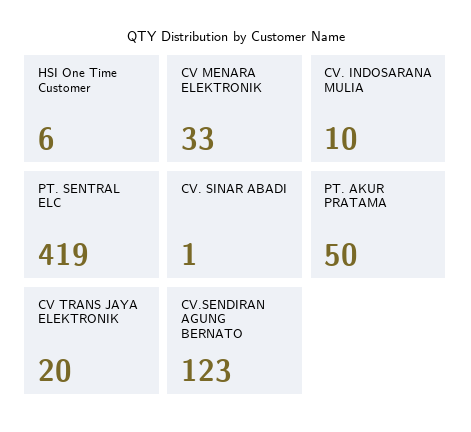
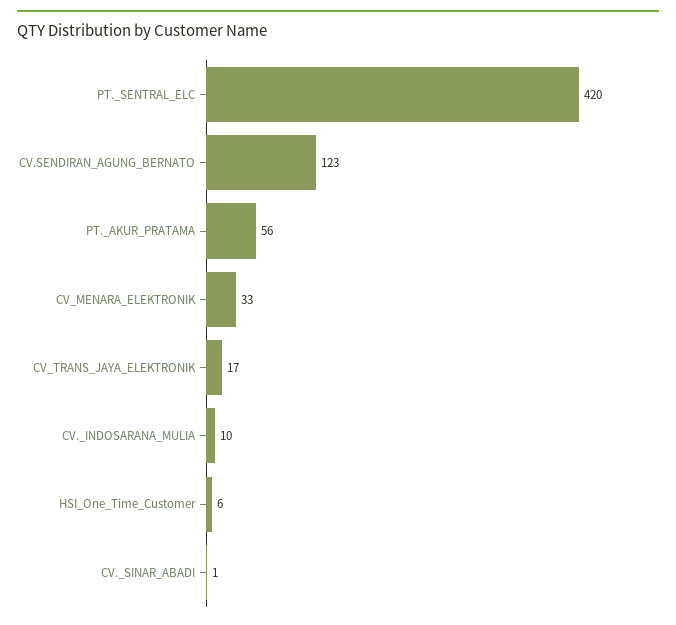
  {
    "HSI One Time Customer": 6,
    "CV MENARA ELEKTRONIK": 33,
    "CV. INDOSARANA MULIA": 10,
-   "PT. SENTRAL ELC": 419,
+   "PT. SENTRAL ELC": 420,
    "CV. SINAR ABADI": 1,
-   "PT. AKUR PRATAMA": 50,
+   "PT. AKUR PRATAMA": 56,
-   "CV TRANS JAYA ELEKTRONIK": 20,
+   "CV TRANS JAYA ELEKTRONIK": 17,
    "CV.SENDIRAN AGUNG BERNATO": 123
  }

